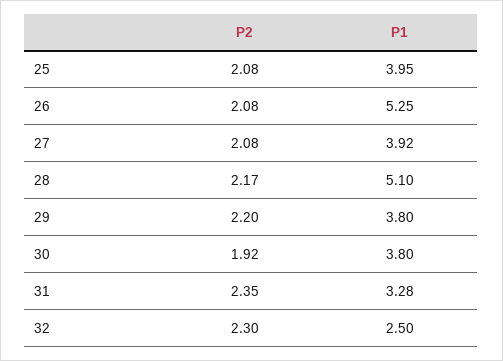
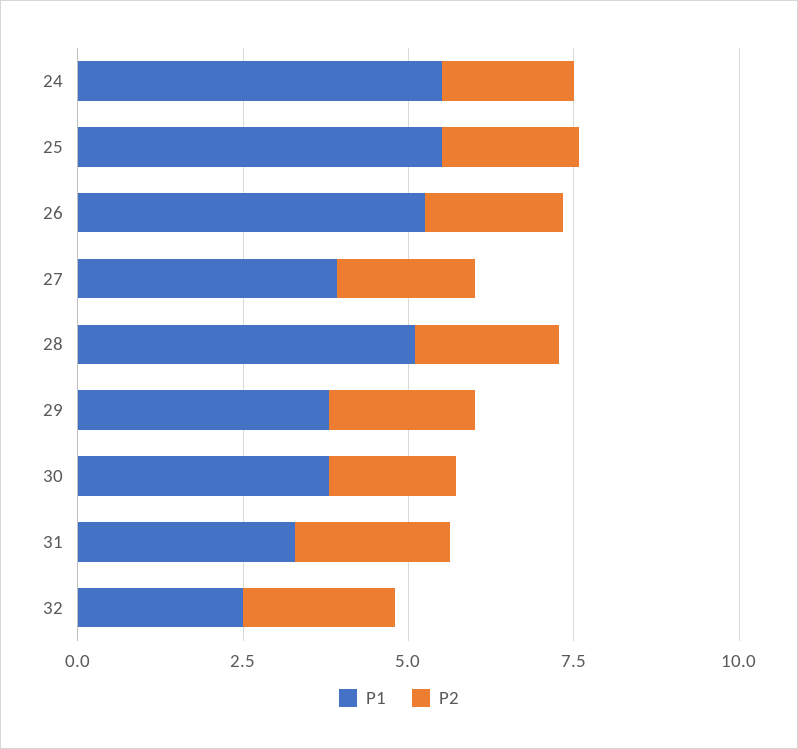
  {
    "P2": {
      "25": 2.08,
      "26": 2.08,
      "27": 2.08,
      "28": 2.17,
      "29": 2.2,
      "30": 1.92,
      "31": 2.35,
-     "32": 2.3
+     "32": 2.3,
+     "24": 2
    },
    "P1": {
-     "25": 3.95,
+     "25": 5.5,
      "26": 5.25,
      "27": 3.92,
      "28": 5.1,
      "29": 3.8,
      "30": 3.8,
      "31": 3.28,
-     "32": 2.5
+     "32": 2.5,
+     "24": 5.5
    }
  }

